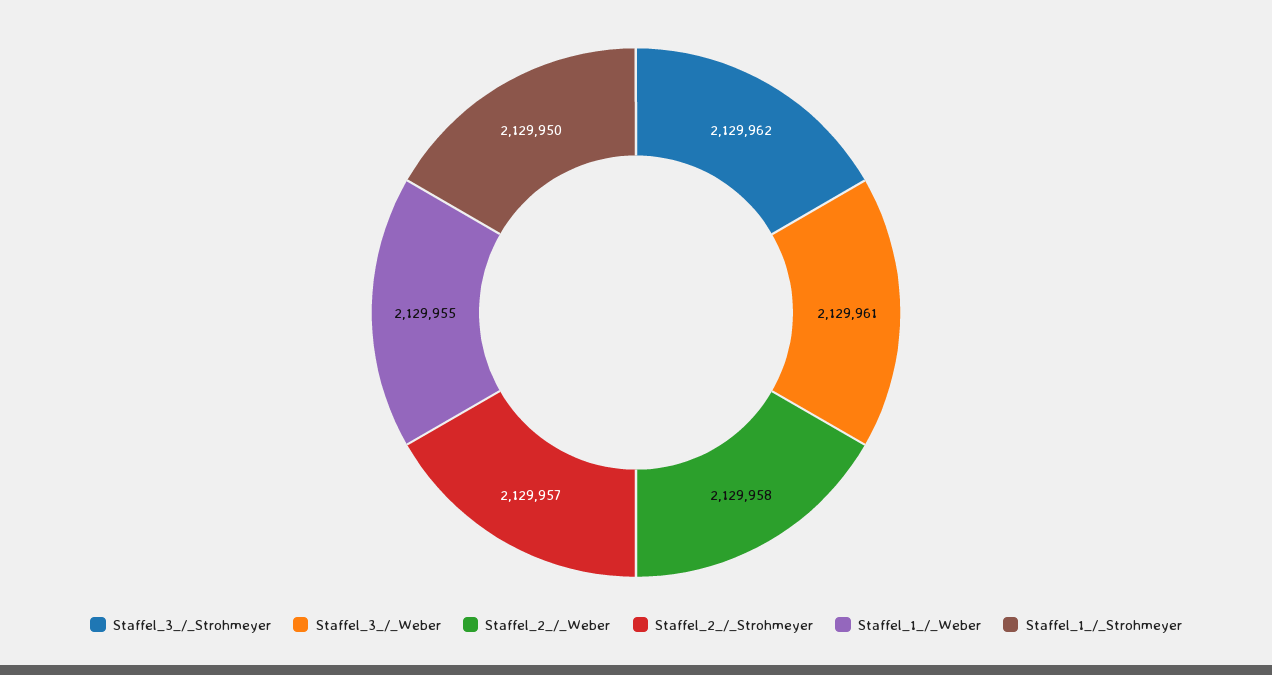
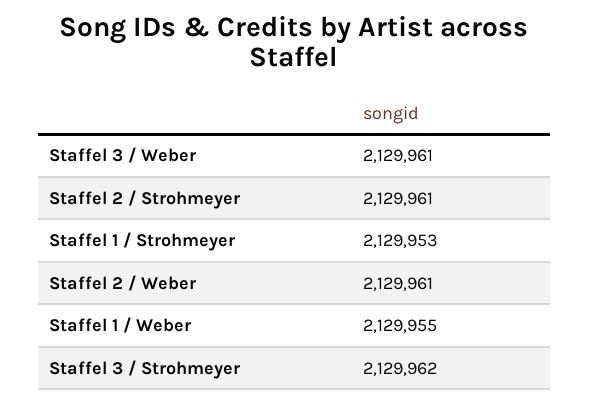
  {
    "Staffel_3_/_Strohmeyer": 2129962,
    "Staffel_3_/_Weber": 2129961,
-   "Staffel_2_/_Weber": 2129958,
+   "Staffel_2_/_Weber": 2129961,
-   "Staffel_2_/_Strohmeyer": 2129957,
+   "Staffel_2_/_Strohmeyer": 2129961,
    "Staffel_1_/_Weber": 2129955,
-   "Staffel_1_/_Strohmeyer": 2129950
+   "Staffel_1_/_Strohmeyer": 2129953
  }

